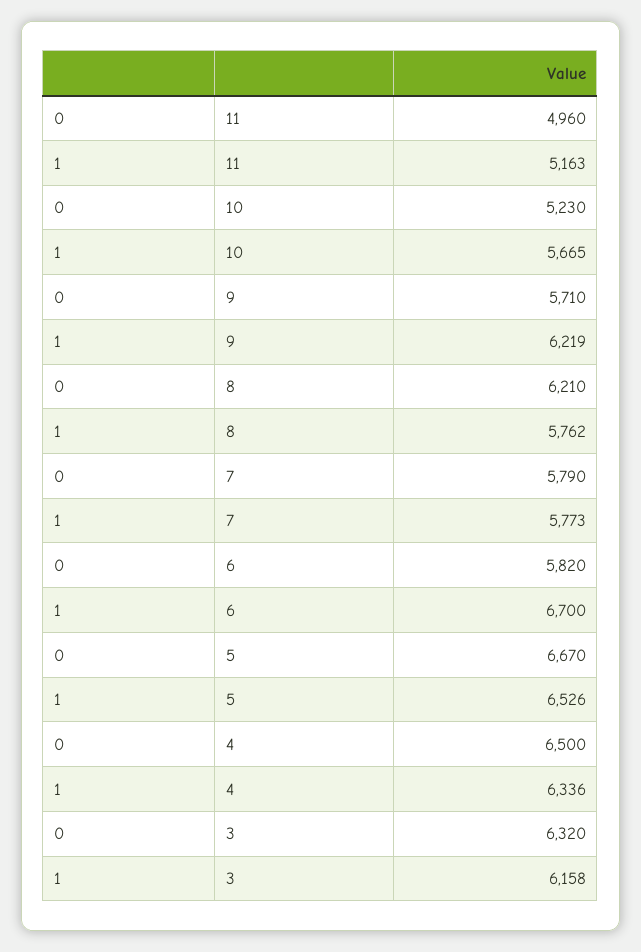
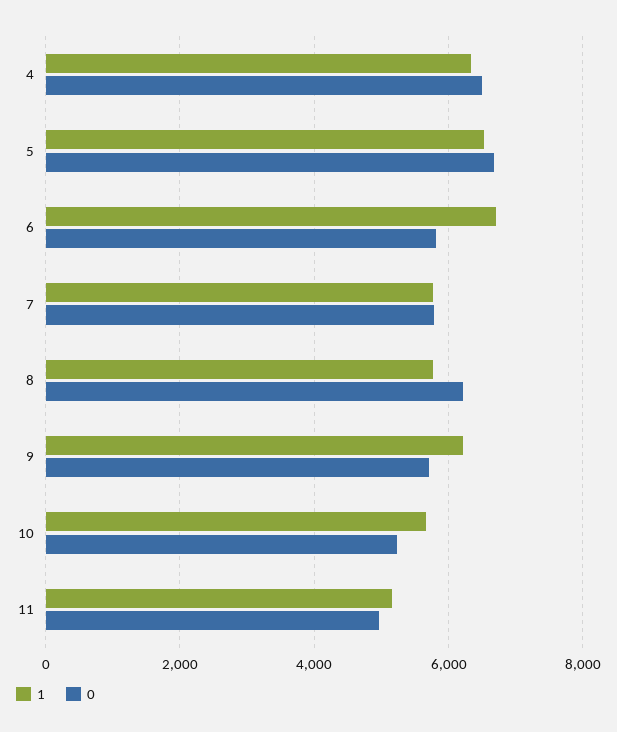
  {
    "0": {
      "11": 4960,
      "10": 5230,
      "9": 5710,
      "8": 6210,
      "7": 5790,
      "6": 5820,
      "5": 6670,
-     "4": 6500,
+     "4": 6500
-     "3": 6320
    },
    "1": {
      "11": 5163,
      "10": 5665,
      "9": 6219,
      "8": 5762,
      "7": 5773,
      "6": 6700,
      "5": 6526,
-     "4": 6336,
+     "4": 6336
-     "3": 6158
    }
  }

